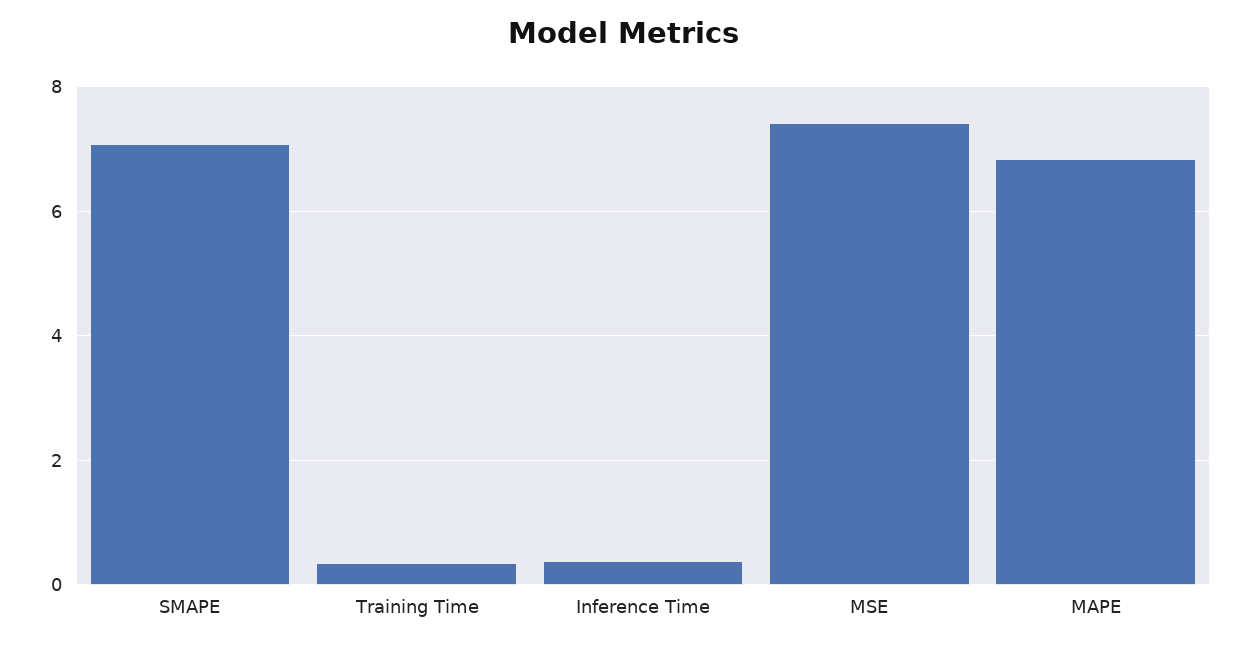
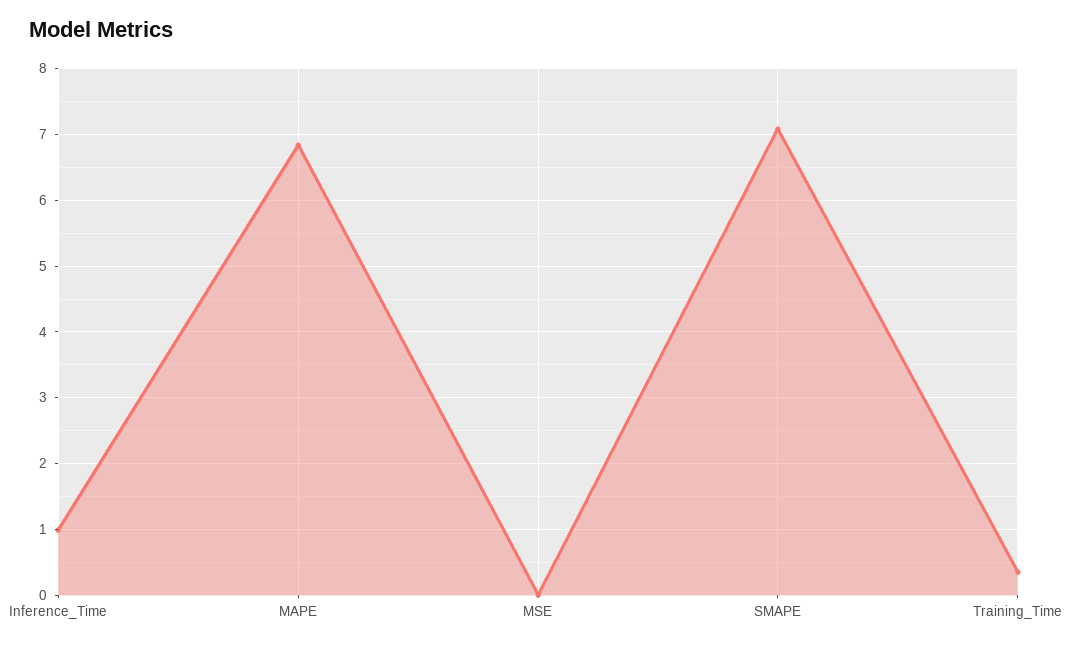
  {
    "SMAPE": 7.1,
    "Training Time": 0.3,
-   "Inference Time": 0.4,
+   "Inference Time": 1,
-   "MSE": 7.4,
+   "MSE": 0,
    "MAPE": 6.8
  }

